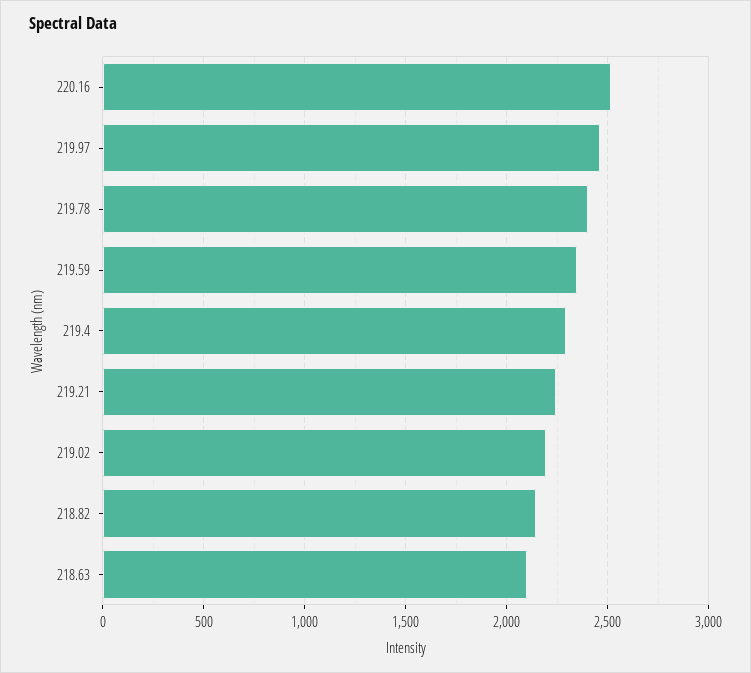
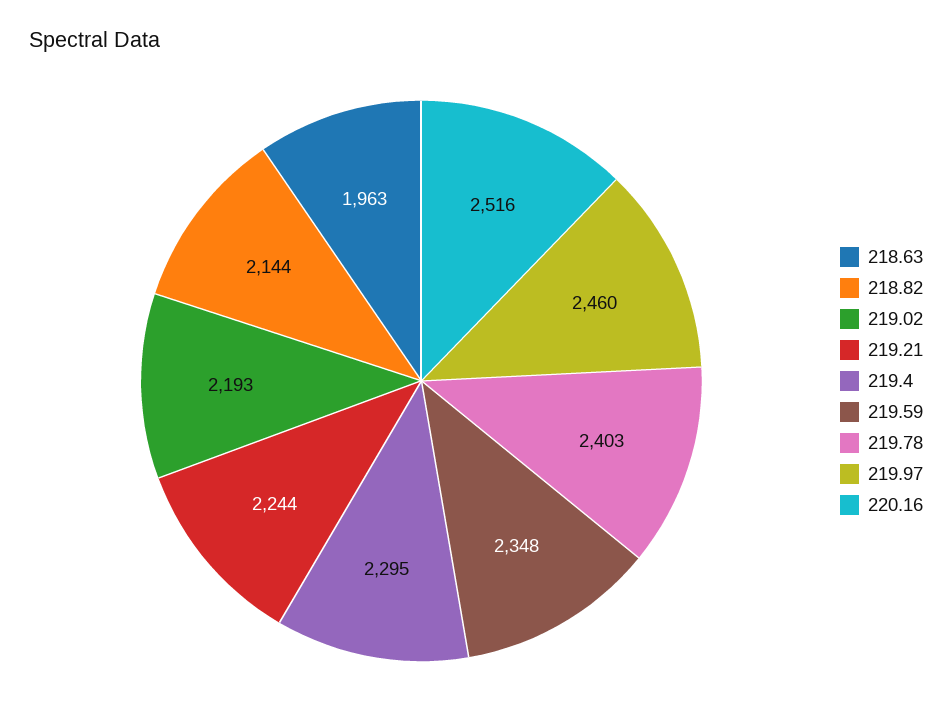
  {
    "220.16": 2516,
    "219.97": 2460,
    "219.78": 2403,
    "219.59": 2348,
    "219.4": 2295,
    "219.21": 2244,
    "219.02": 2193,
    "218.82": 2144,
-   "218.63": 2100
+   "218.63": 1963
  }

